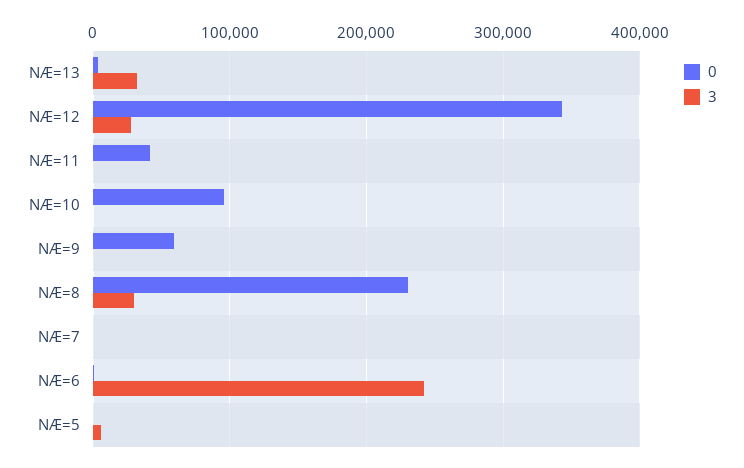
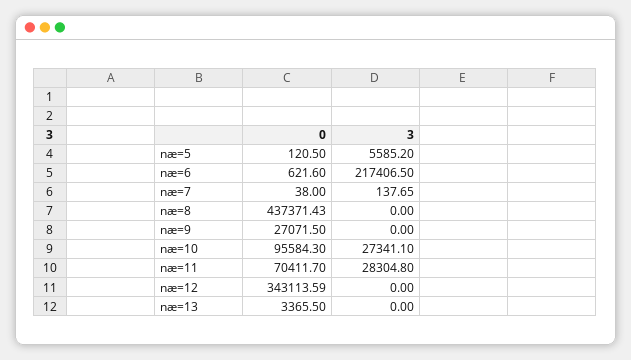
  {
    "0": {
      "NÆ=13": 3365.5,
      "NÆ=12": 343113.59,
-     "NÆ=11": 40000,
+     "NÆ=11": 70411.7,
      "NÆ=10": 95584.3,
-     "NÆ=9": 60000,
+     "NÆ=9": 27071.5,
-     "NÆ=8": 230000,
+     "NÆ=8": 437371.43,
      "NÆ=7": 38,
      "NÆ=6": 621.6,
      "NÆ=5": 120.5
    },
    "3": {
-     "NÆ=13": 30000,
+     "NÆ=13": 0,
-     "NÆ=12": 30000,
+     "NÆ=12": 0,
-     "NÆ=11": 0,
+     "NÆ=11": 28304.8,
-     "NÆ=10": 0,
+     "NÆ=10": 27341.1,
      "NÆ=9": 0,
-     "NÆ=8": 30000,
+     "NÆ=8": 0,
      "NÆ=7": 137.65,
-     "NÆ=6": 240000,
+     "NÆ=6": 217406.5,
      "NÆ=5": 5585.2
    }
  }

